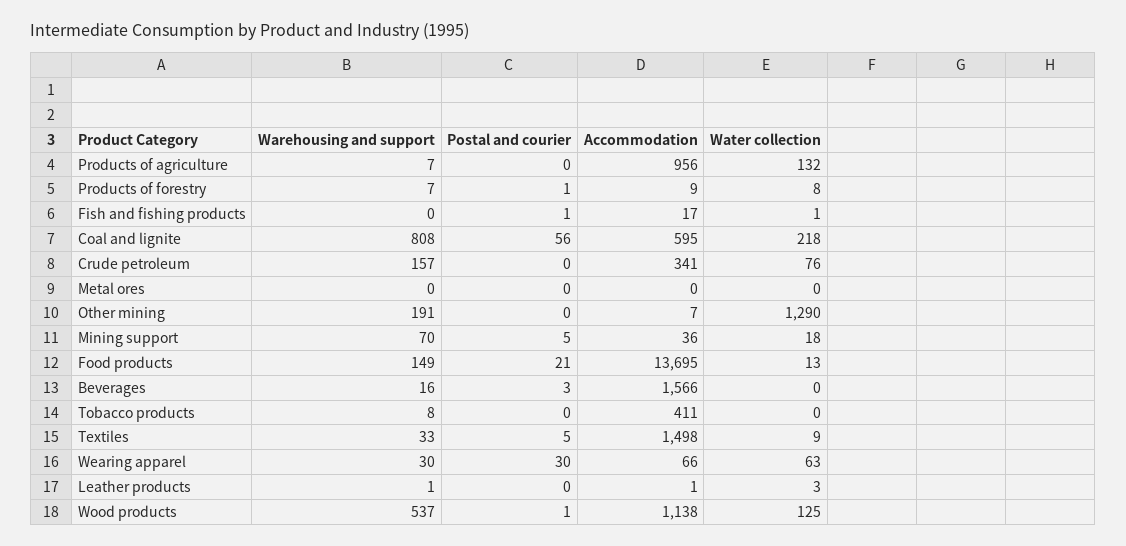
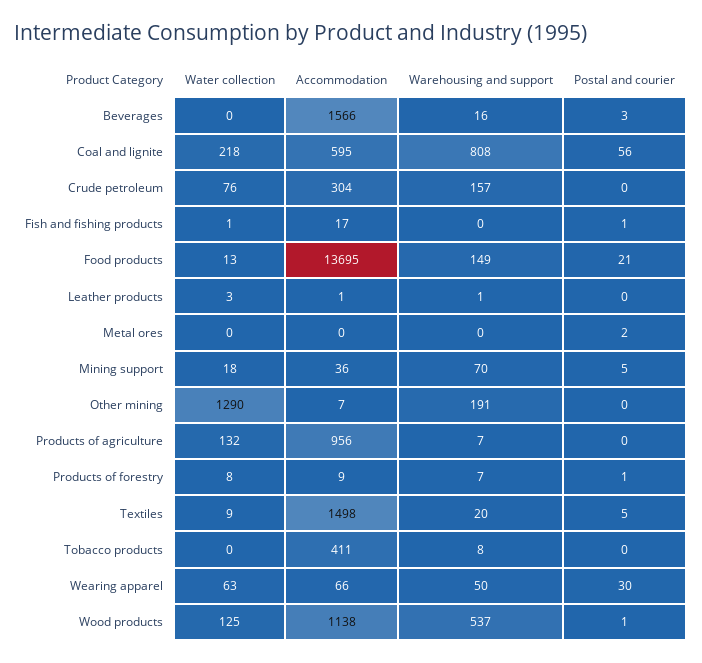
  {
    "Warehousing and support": {
      "Products of agriculture": 7,
      "Products of forestry": 7,
      "Fish and fishing products": 0,
      "Coal and lignite": 808,
      "Crude petroleum": 157,
      "Metal ores": 0,
      "Other mining": 191,
      "Mining support": 70,
      "Food products": 149,
      "Beverages": 16,
      "Tobacco products": 8,
-     "Textiles": 33,
+     "Textiles": 20,
-     "Wearing apparel": 30,
+     "Wearing apparel": 50,
      "Leather products": 1,
      "Wood products": 537
    },
    "Postal and courier": {
      "Products of agriculture": 0,
      "Products of forestry": 1,
      "Fish and fishing products": 1,
      "Coal and lignite": 56,
      "Crude petroleum": 0,
-     "Metal ores": 0,
+     "Metal ores": 2,
      "Other mining": 0,
      "Mining support": 5,
      "Food products": 21,
      "Beverages": 3,
      "Tobacco products": 0,
      "Textiles": 5,
      "Wearing apparel": 30,
      "Leather products": 0,
      "Wood products": 1
    },
    "Accommodation": {
      "Products of agriculture": 956,
      "Products of forestry": 9,
      "Fish and fishing products": 17,
      "Coal and lignite": 595,
-     "Crude petroleum": 341,
+     "Crude petroleum": 304,
      "Metal ores": 0,
      "Other mining": 7,
      "Mining support": 36,
      "Food products": 13695,
      "Beverages": 1566,
      "Tobacco products": 411,
      "Textiles": 1498,
      "Wearing apparel": 66,
      "Leather products": 1,
      "Wood products": 1138
    },
    "Water collection": {
      "Products of agriculture": 132,
      "Products of forestry": 8,
      "Fish and fishing products": 1,
      "Coal and lignite": 218,
      "Crude petroleum": 76,
      "Metal ores": 0,
      "Other mining": 1290,
      "Mining support": 18,
      "Food products": 13,
      "Beverages": 0,
      "Tobacco products": 0,
      "Textiles": 9,
      "Wearing apparel": 63,
      "Leather products": 3,
      "Wood products": 125
    }
  }

